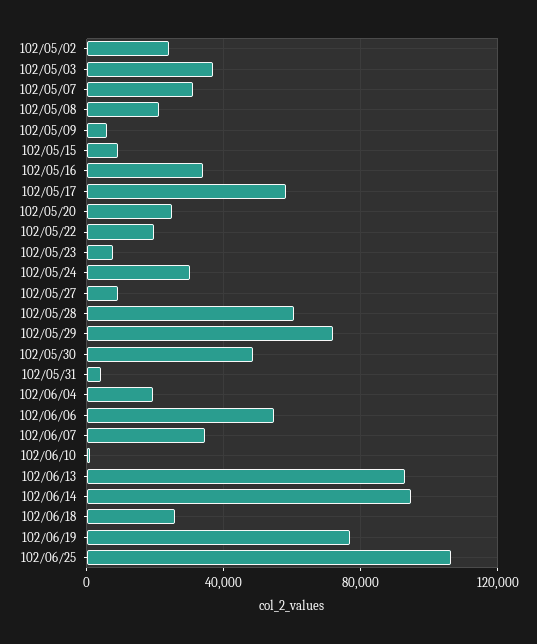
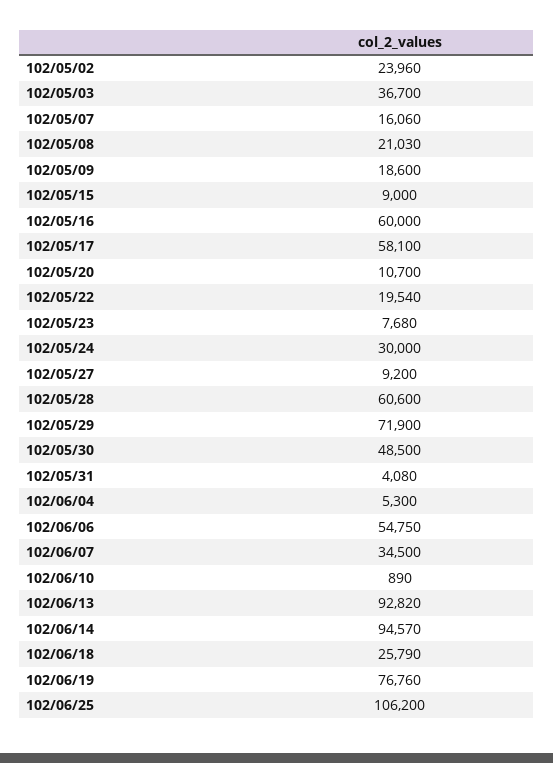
  {
    "102/05/02": 23960,
    "102/05/03": 36700,
-   "102/05/07": 30000,
+   "102/05/07": 16060,
    "102/05/08": 21030,
-   "102/05/09": 5000,
+   "102/05/09": 18600,
    "102/05/15": 9000,
-   "102/05/16": 35000,
+   "102/05/16": 60000,
    "102/05/17": 58100,
-   "102/05/20": 25000,
+   "102/05/20": 10700,
    "102/05/22": 19540,
    "102/05/23": 7680,
    "102/05/24": 30000,
    "102/05/27": 9200,
    "102/05/28": 60600,
    "102/05/29": 71900,
    "102/05/30": 48500,
    "102/05/31": 4080,
-   "102/06/04": 20000,
+   "102/06/04": 5300,
    "102/06/06": 54750,
    "102/06/07": 34500,
    "102/06/10": 890,
    "102/06/13": 92820,
    "102/06/14": 94570,
    "102/06/18": 25790,
    "102/06/19": 76760,
    "102/06/25": 106200
  }

